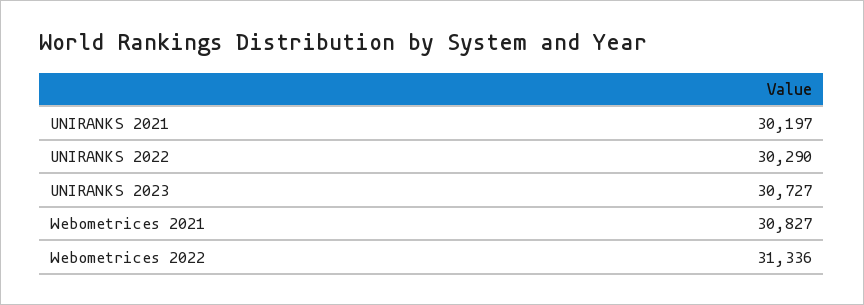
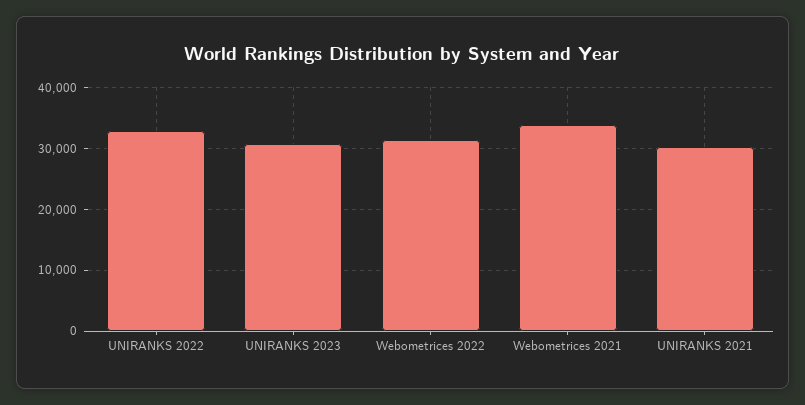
  {
    "UNIRANKS 2021": 30197,
-   "UNIRANKS 2022": 30290,
+   "UNIRANKS 2022": 33000,
    "UNIRANKS 2023": 30727,
-   "Webometrices 2021": 30827,
+   "Webometrices 2021": 34000,
    "Webometrices 2022": 31336
  }

